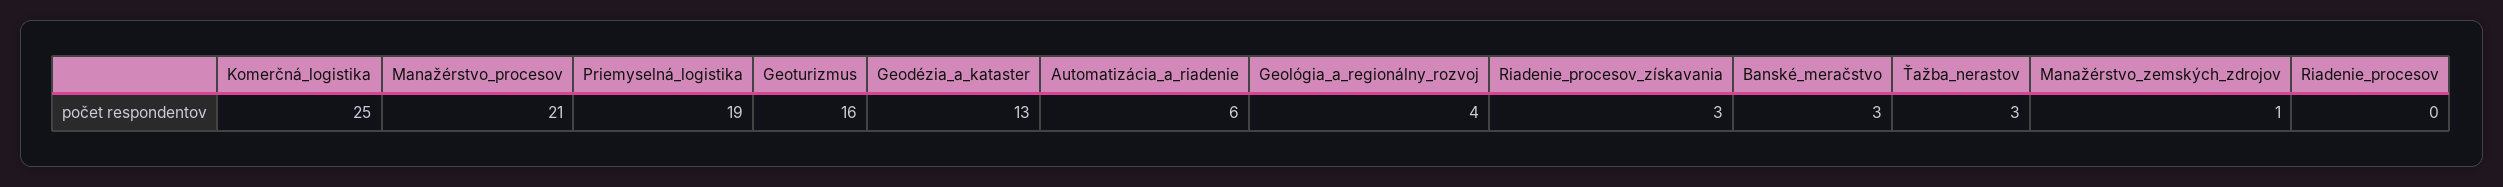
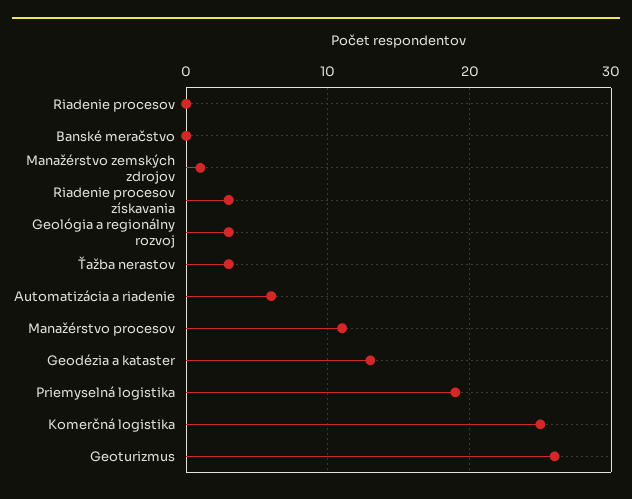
  {
    "Komerčná_logistika": 25,
-   "Manažérstvo_procesov": 21,
+   "Manažérstvo_procesov": 11,
    "Priemyselná_logistika": 19,
-   "Geoturizmus": 16,
+   "Geoturizmus": 26,
    "Geodézia_a_kataster": 13,
    "Automatizácia_a_riadenie": 6,
-   "Geológia_a_regionálny_rozvoj": 4,
+   "Geológia_a_regionálny_rozvoj": 3,
    "Riadenie_procesov_získavania": 3,
-   "Banské_meračstvo": 3,
+   "Banské_meračstvo": 0,
    "Ťažba_nerastov": 3,
    "Manažérstvo_zemských_zdrojov": 1,
    "Riadenie_procesov": 0
  }

